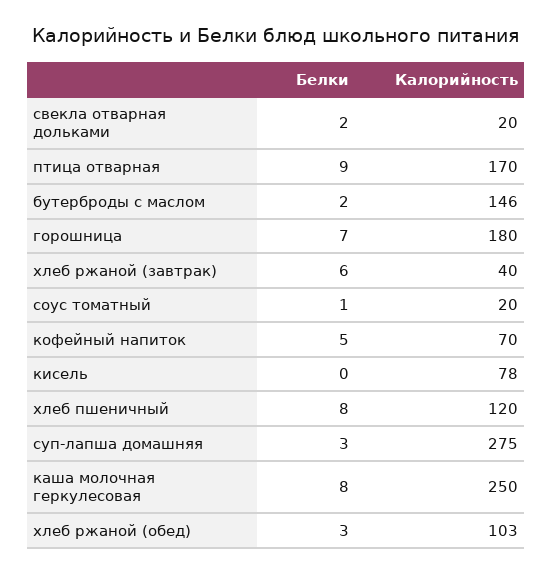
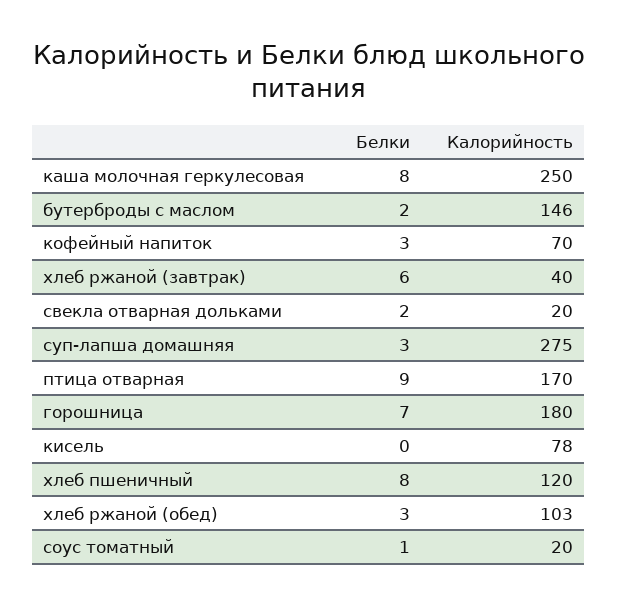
  {
    "Белки": {
      "свекла отварная дольками": 2,
      "птица отварная": 9,
      "бутерброды с маслом": 2,
      "горошница": 7,
      "хлеб ржаной (завтрак)": 6,
      "соус томатный": 1,
-     "кофейный напиток": 5,
+     "кофейный напиток": 3,
      "кисель": 0,
      "хлеб пшеничный": 8,
      "суп-лапша домашняя": 3,
      "каша молочная геркулесовая": 8,
      "хлеб ржаной (обед)": 3
    },
    "Калорийность": {
      "свекла отварная дольками": 20,
      "птица отварная": 170,
      "бутерброды с маслом": 146,
      "горошница": 180,
      "хлеб ржаной (завтрак)": 40,
      "соус томатный": 20,
      "кофейный напиток": 70,
      "кисель": 78,
      "хлеб пшеничный": 120,
      "суп-лапша домашняя": 275,
      "каша молочная геркулесовая": 250,
      "хлеб ржаной (обед)": 103
    }
  }

